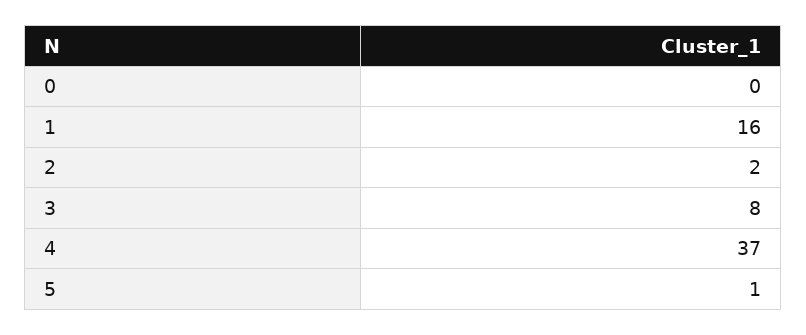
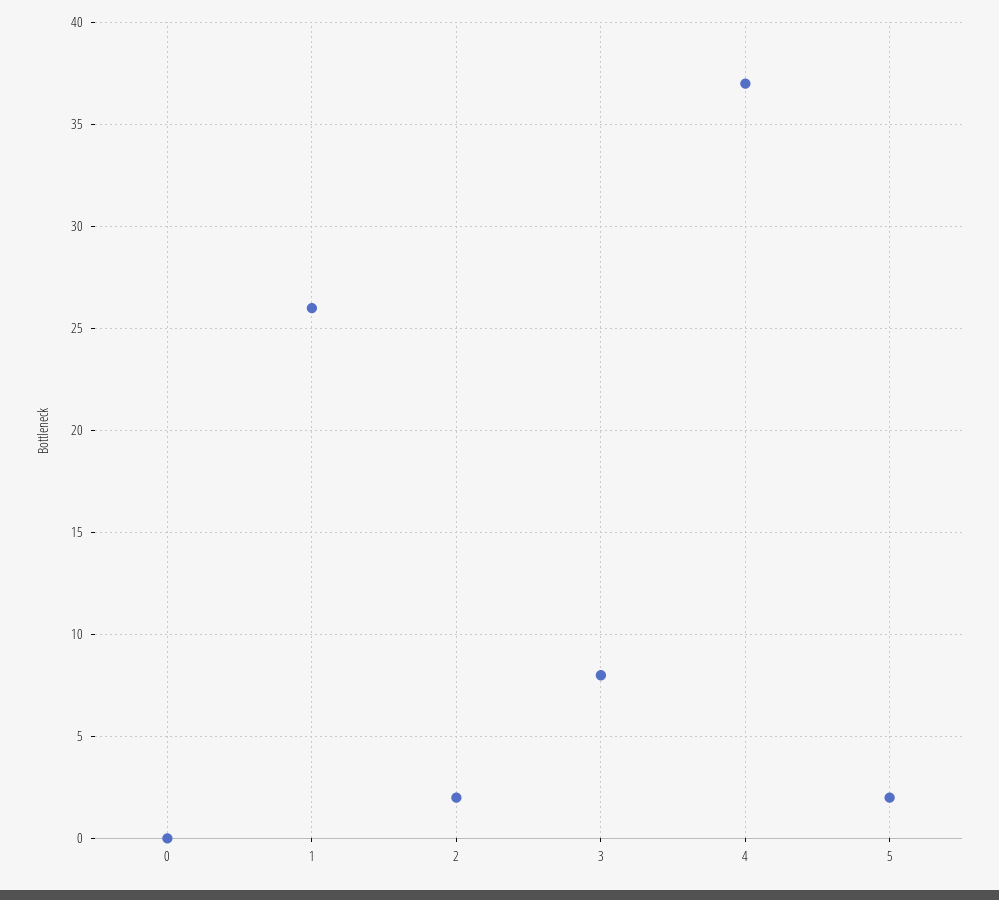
  {
    "0": 0,
-   "1": 16,
+   "1": 26,
    "2": 2,
    "3": 8,
    "4": 37,
-   "5": 1
+   "5": 2
  }

